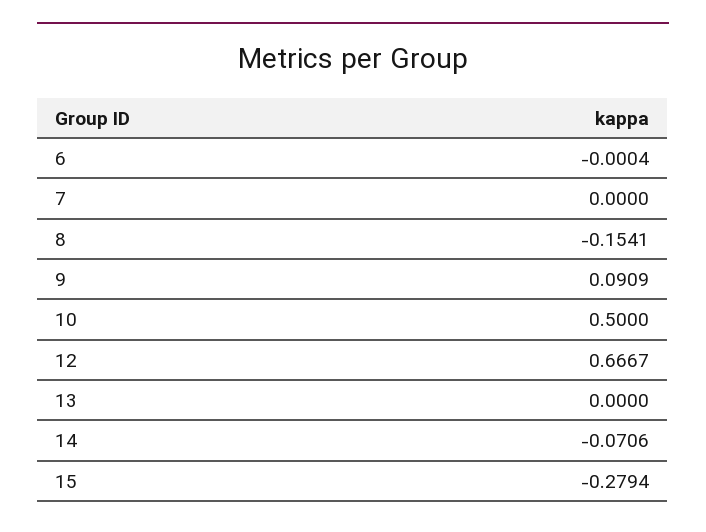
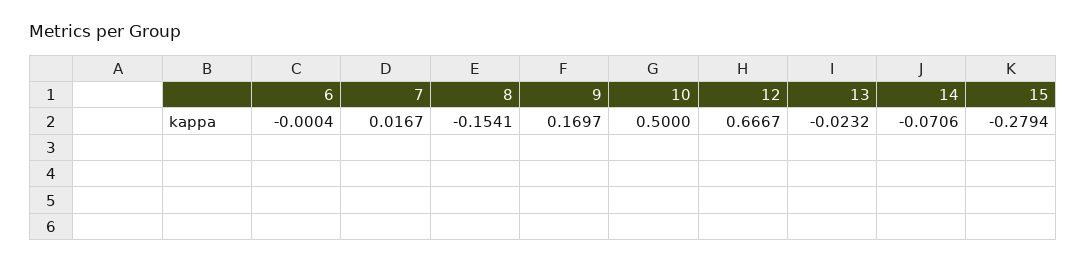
  {
    "6": -0.0004,
-   "7": 0,
+   "7": 0.0167,
    "8": -0.1541,
-   "9": 0.0909,
+   "9": 0.1697,
    "10": 0.5,
    "12": 0.6667,
-   "13": 0,
+   "13": -0.0232,
    "14": -0.0706,
    "15": -0.2794
  }

